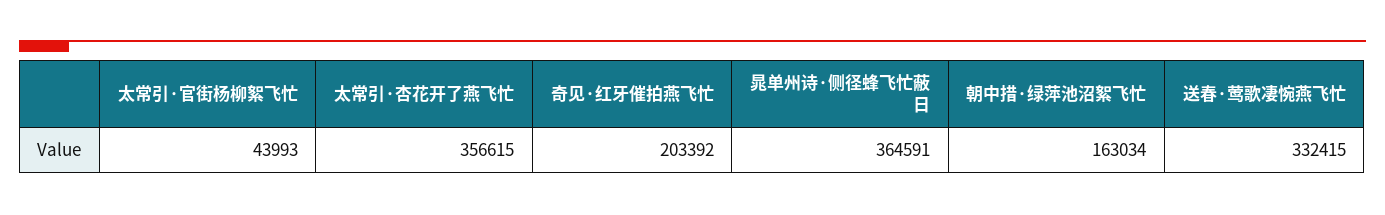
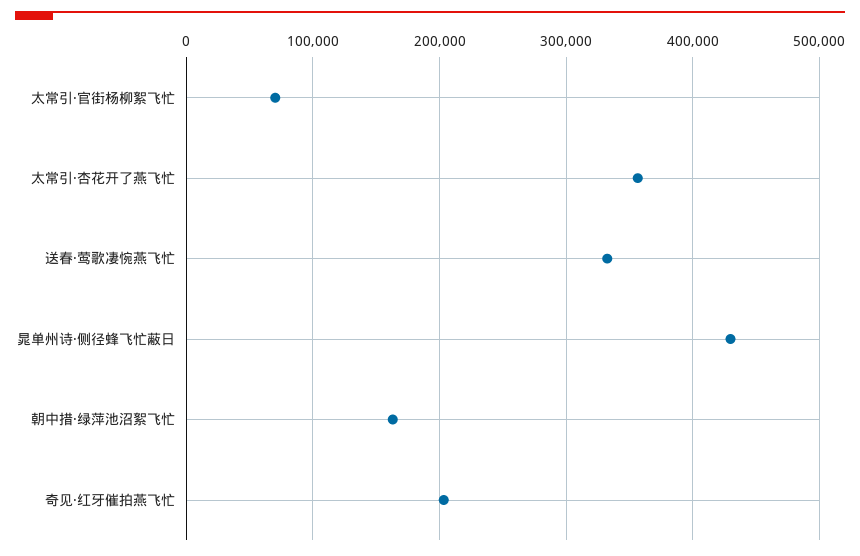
  {
-   "太常引·官街杨柳絮飞忙": 43993,
+   "太常引·官街杨柳絮飞忙": 70000,
    "太常引·杏花开了燕飞忙": 356615,
    "奇见·红牙催拍燕飞忙": 203392,
-   "晁单州诗·侧径蜂飞忙蔽日": 364591,
+   "晁单州诗·侧径蜂飞忙蔽日": 430000,
    "朝中措·绿萍池沼絮飞忙": 163034,
    "送春·莺歌凄惋燕飞忙": 332415
  }

